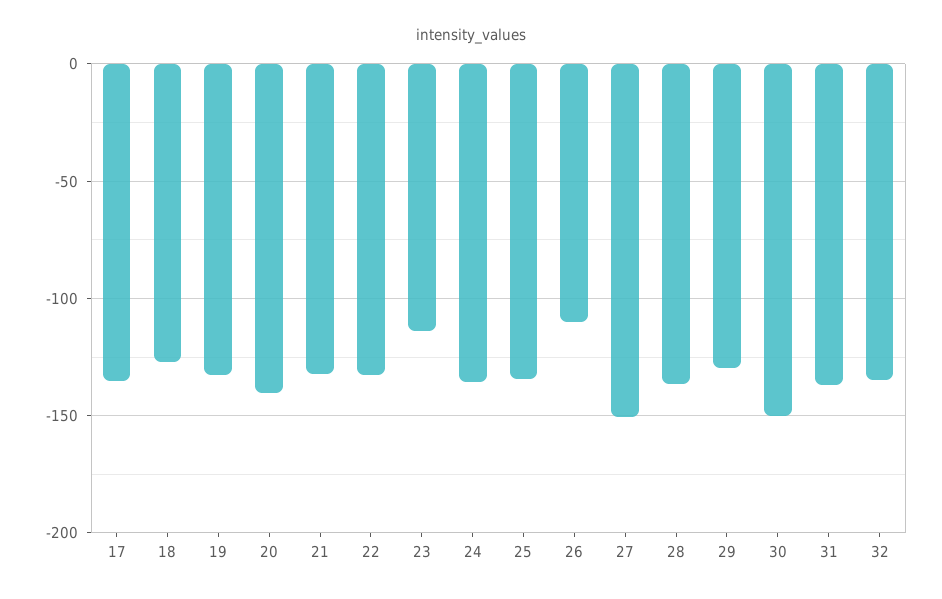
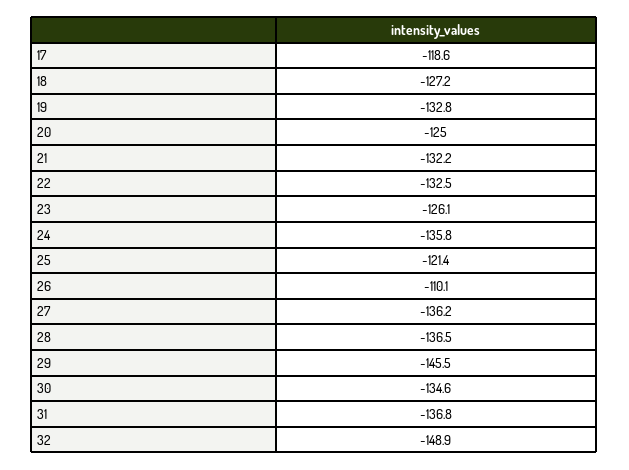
  {
-   "17": -135,
+   "17": -118.6,
    "18": -127.2,
    "19": -132.8,
-   "20": -140,
+   "20": -125,
    "21": -132.2,
    "22": -132.5,
-   "23": -115,
+   "23": -126.1,
    "24": -135.8,
-   "25": -135,
+   "25": -121.4,
    "26": -110.1,
-   "27": -150,
+   "27": -136.2,
    "28": -136.5,
-   "29": -130,
+   "29": -145.5,
-   "30": -150,
+   "30": -134.6,
    "31": -136.8,
-   "32": -135
+   "32": -148.9
  }

